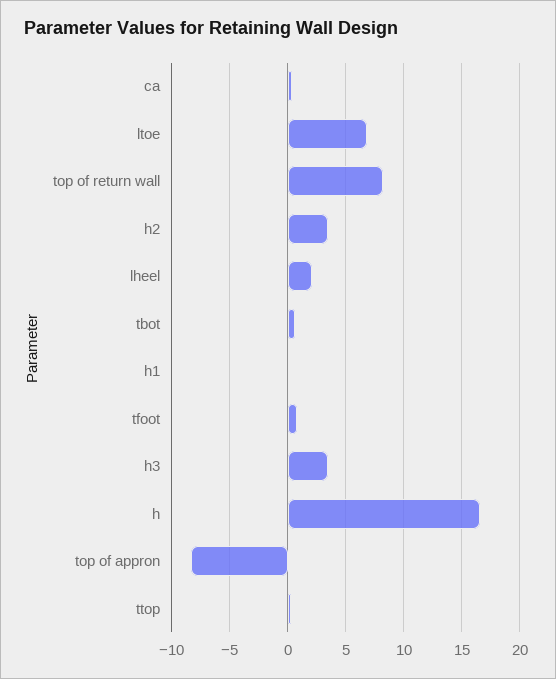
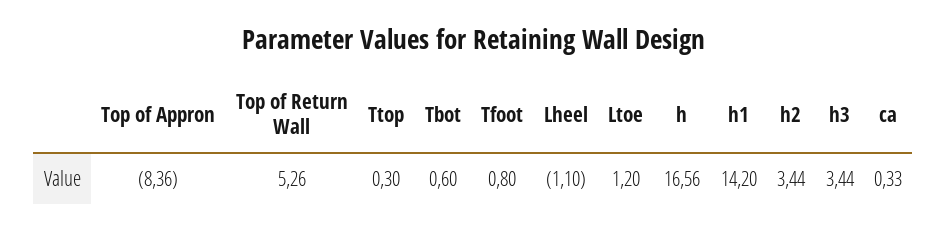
  {
    "ca": 0.33,
-   "ltoe": 7,
+   "ltoe": 1.2,
-   "top of return wall": 8,
+   "top of return wall": 5.26,
    "h2": 3.44,
-   "lheel": 2,
+   "lheel": -1.1,
    "tbot": 0.6,
-   "h1": 0,
+   "h1": 14.2,
    "tfoot": 0.8,
    "h3": 3.44,
    "h": 16.56,
    "top of appron": -8.36,
    "ttop": 0.3
  }

